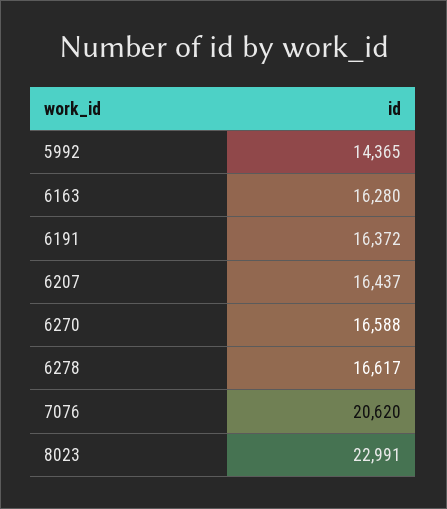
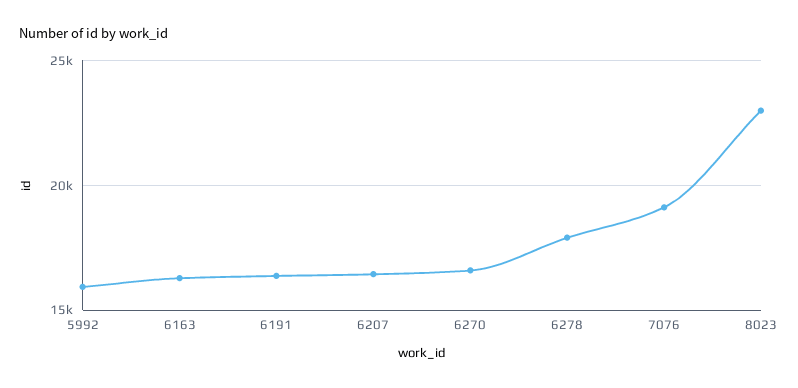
  {
-   "5992": 14365,
+   "5992": 16000,
    "6163": 16280,
    "6191": 16372,
    "6207": 16437,
    "6270": 16588,
-   "6278": 16617,
+   "6278": 18000,
-   "7076": 20620,
+   "7076": 19000,
    "8023": 22991
  }

